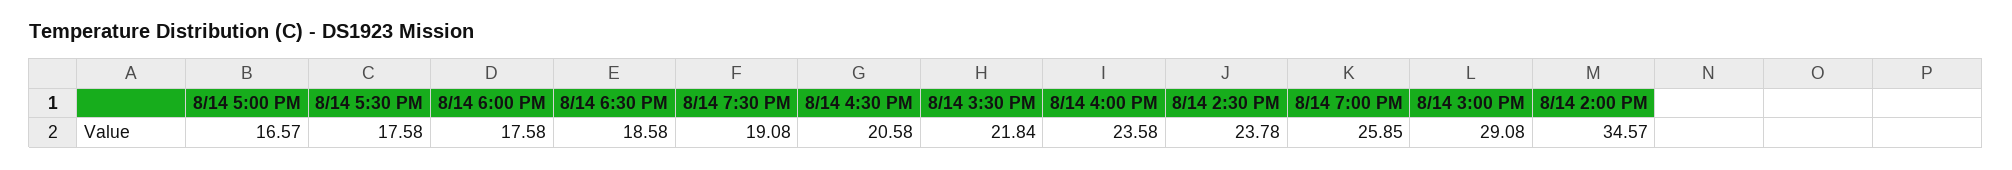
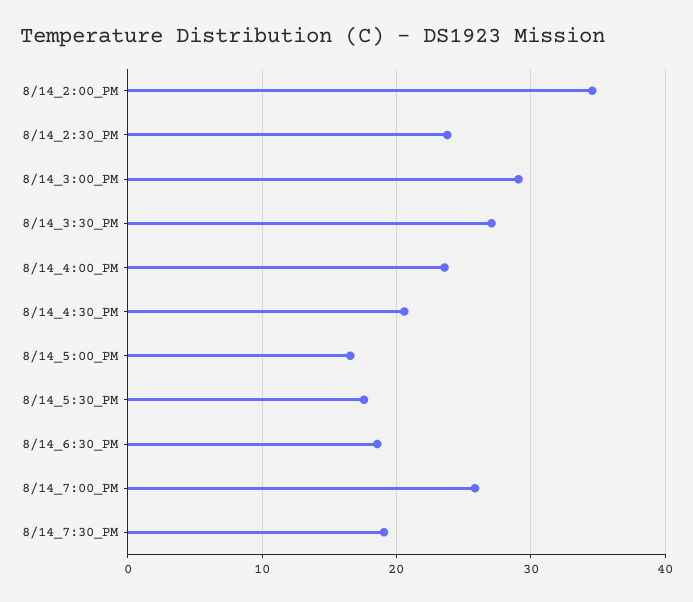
  {
    "8/14 5:00 PM": 16.57,
    "8/14 5:30 PM": 17.58,
-   "8/14 6:00 PM": 17.58,
    "8/14 6:30 PM": 18.58,
    "8/14 7:30 PM": 19.08,
    "8/14 4:30 PM": 20.58,
-   "8/14 3:30 PM": 21.84,
+   "8/14 3:30 PM": 27,
    "8/14 4:00 PM": 23.58,
    "8/14 2:30 PM": 23.78,
    "8/14 7:00 PM": 25.85,
    "8/14 3:00 PM": 29.08,
    "8/14 2:00 PM": 34.57
  }

